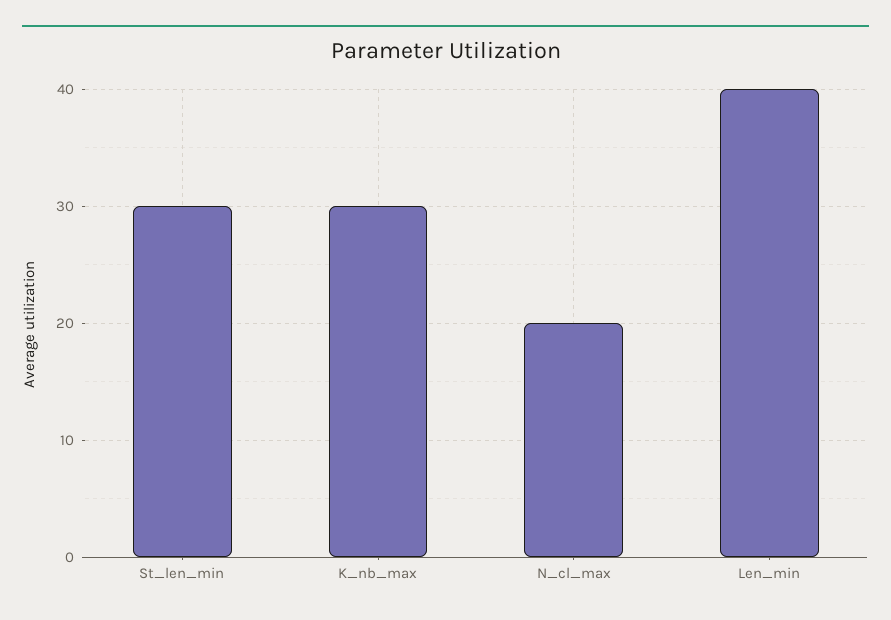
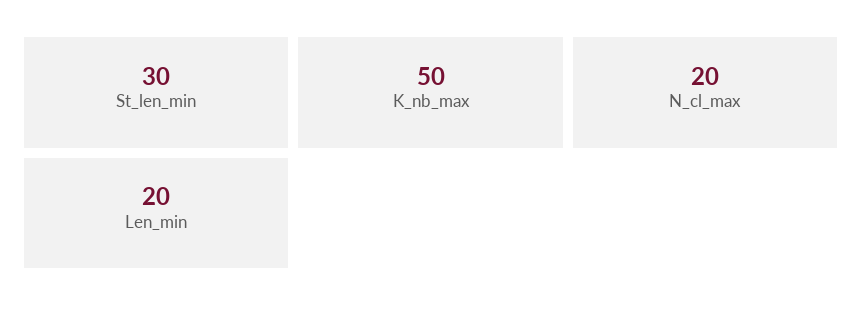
  {
    "St_len_min": 30,
-   "K_nb_max": 30,
+   "K_nb_max": 50,
    "N_cl_max": 20,
-   "Len_min": 40
+   "Len_min": 20
  }

